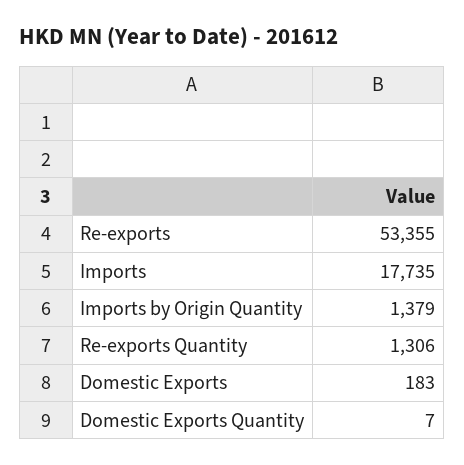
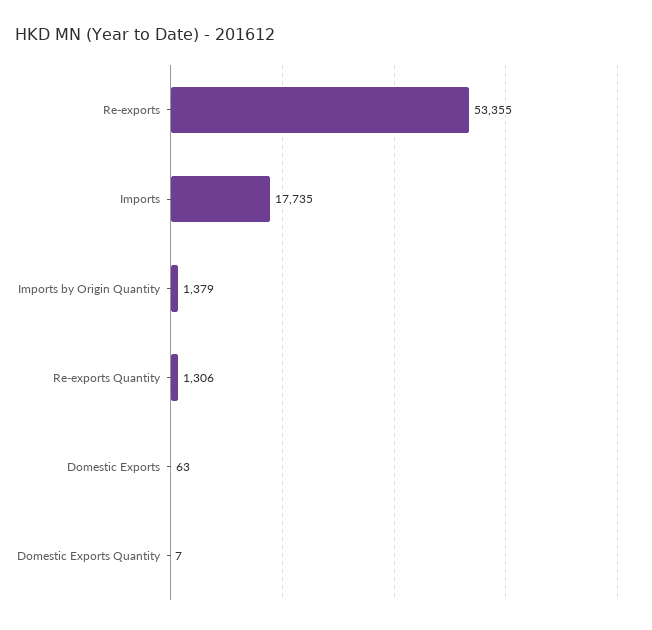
  {
    "Re-exports": 53355,
    "Imports": 17735,
    "Imports by Origin Quantity": 1379,
    "Re-exports Quantity": 1306,
-   "Domestic Exports": 183,
+   "Domestic Exports": 63,
    "Domestic Exports Quantity": 7
  }

